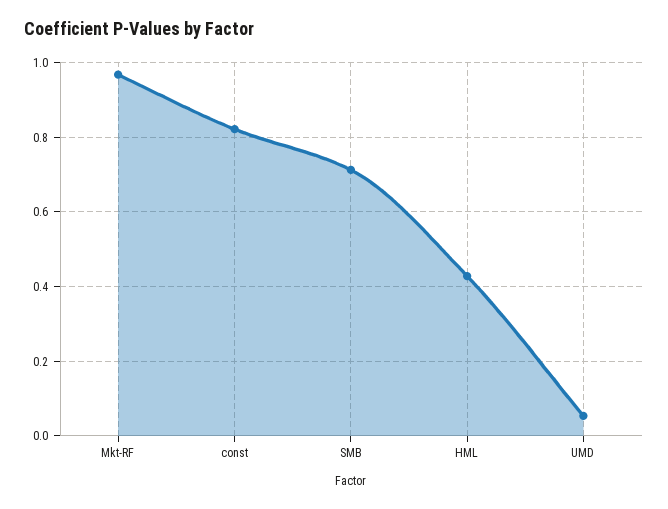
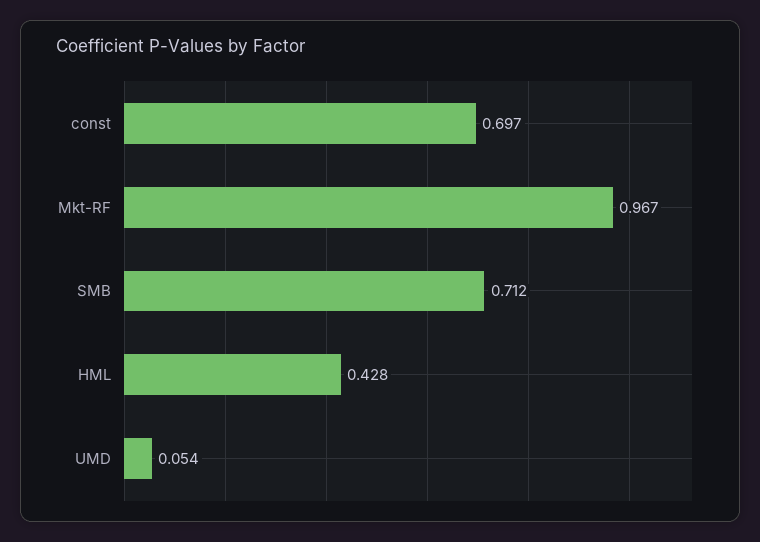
  {
    "Mkt-RF": 0.967,
-   "const": 0.82,
+   "const": 0.697,
    "SMB": 0.712,
    "HML": 0.428,
    "UMD": 0.054
  }

